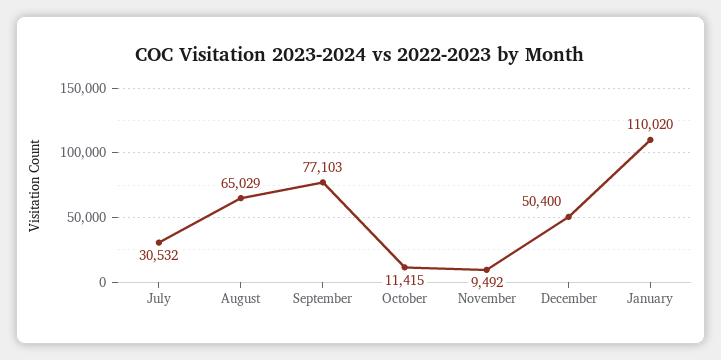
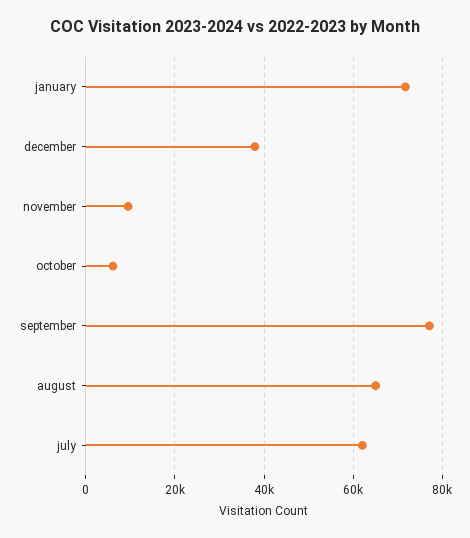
  {
-   "July": 30532,
+   "July": 62000,
    "August": 65029,
    "September": 77103,
-   "October": 11415,
+   "October": 6000,
    "November": 9492,
-   "December": 50400,
+   "December": 38000,
-   "January": 110020
+   "January": 72000
  }

